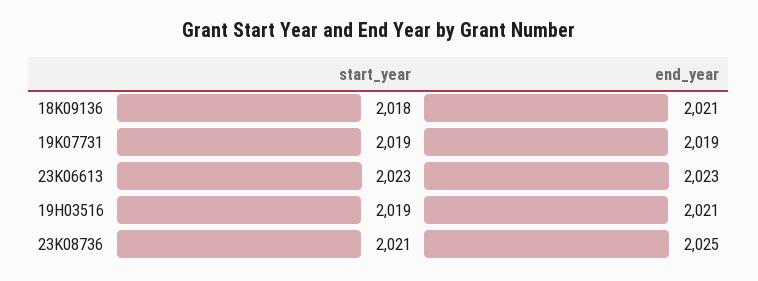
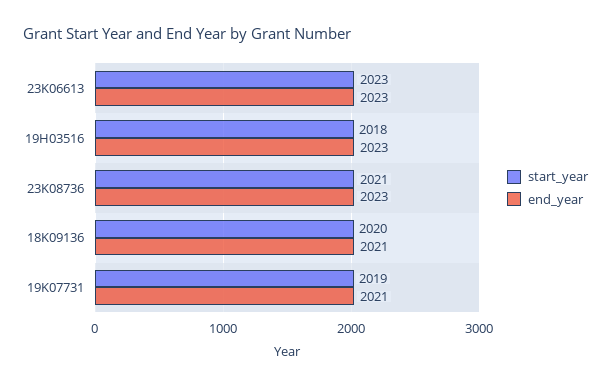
  {
    "start_year": {
-     "18K09136": 2018,
+     "18K09136": 2020,
      "19K07731": 2019,
      "23K06613": 2023,
-     "19H03516": 2019,
+     "19H03516": 2018,
      "23K08736": 2021
    },
    "end_year": {
      "18K09136": 2021,
-     "19K07731": 2019,
+     "19K07731": 2021,
      "23K06613": 2023,
-     "19H03516": 2021,
+     "19H03516": 2023,
-     "23K08736": 2025
+     "23K08736": 2023
    }
  }

